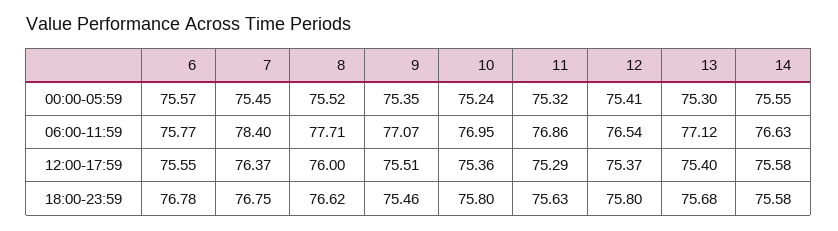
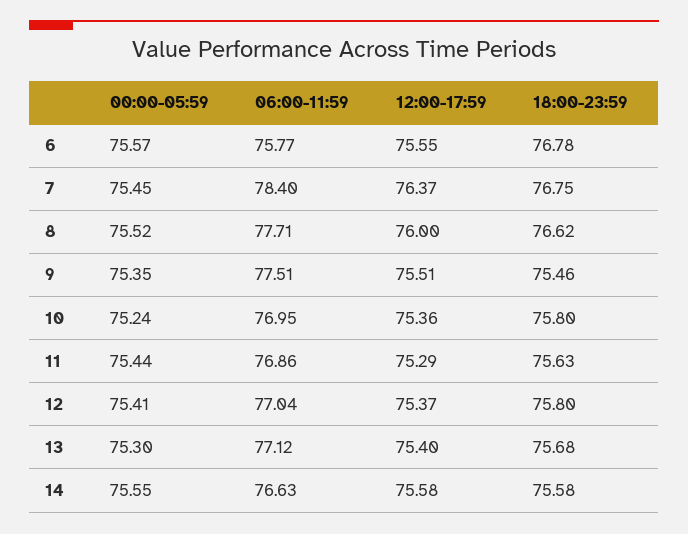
  {
    "6": {
      "00:00-05:59": 75.57,
      "06:00-11:59": 75.77,
      "12:00-17:59": 75.55,
      "18:00-23:59": 76.78
    },
    "7": {
      "00:00-05:59": 75.45,
      "06:00-11:59": 78.4,
      "12:00-17:59": 76.37,
      "18:00-23:59": 76.75
    },
    "8": {
      "00:00-05:59": 75.52,
      "06:00-11:59": 77.71,
      "12:00-17:59": 76,
      "18:00-23:59": 76.62
    },
    "9": {
      "00:00-05:59": 75.35,
-     "06:00-11:59": 77.07,
+     "06:00-11:59": 77.51,
      "12:00-17:59": 75.51,
      "18:00-23:59": 75.46
    },
    "10": {
      "00:00-05:59": 75.24,
      "06:00-11:59": 76.95,
      "12:00-17:59": 75.36,
      "18:00-23:59": 75.8
    },
    "11": {
-     "00:00-05:59": 75.32,
+     "00:00-05:59": 75.44,
      "06:00-11:59": 76.86,
      "12:00-17:59": 75.29,
      "18:00-23:59": 75.63
    },
    "12": {
      "00:00-05:59": 75.41,
-     "06:00-11:59": 76.54,
+     "06:00-11:59": 77.04,
      "12:00-17:59": 75.37,
      "18:00-23:59": 75.8
    },
    "13": {
      "00:00-05:59": 75.3,
      "06:00-11:59": 77.12,
      "12:00-17:59": 75.4,
      "18:00-23:59": 75.68
    },
    "14": {
      "00:00-05:59": 75.55,
      "06:00-11:59": 76.63,
      "12:00-17:59": 75.58,
      "18:00-23:59": 75.58
    }
  }

